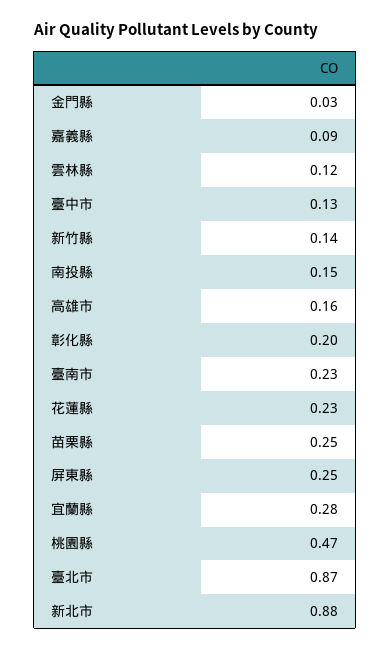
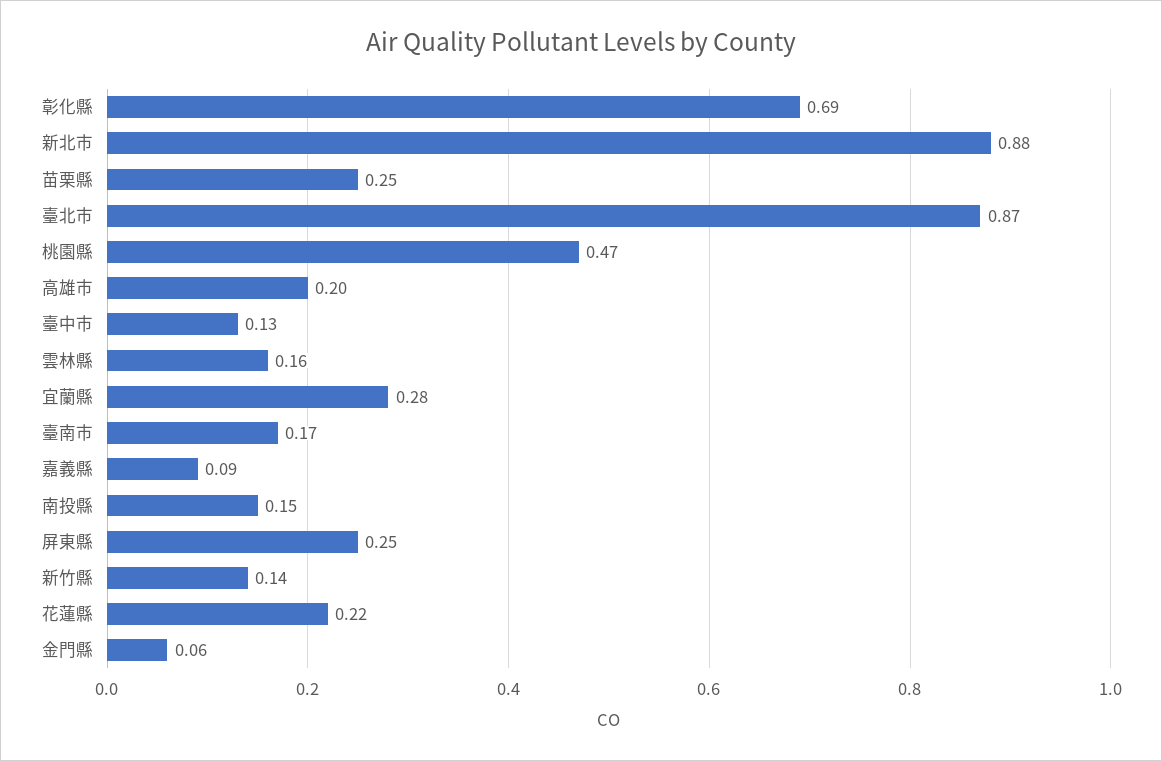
  {
-   "金門縣": 0.03,
+   "金門縣": 0.06,
    "嘉義縣": 0.09,
-   "雲林縣": 0.12,
+   "雲林縣": 0.16,
    "臺中市": 0.13,
    "新竹縣": 0.14,
    "南投縣": 0.15,
-   "高雄市": 0.16,
+   "高雄市": 0.2,
-   "彰化縣": 0.2,
+   "彰化縣": 0.69,
-   "臺南市": 0.23,
+   "臺南市": 0.17,
-   "花蓮縣": 0.23,
+   "花蓮縣": 0.22,
    "苗栗縣": 0.25,
    "屏東縣": 0.25,
    "宜蘭縣": 0.28,
    "桃園縣": 0.47,
    "臺北市": 0.87,
    "新北市": 0.88
  }

